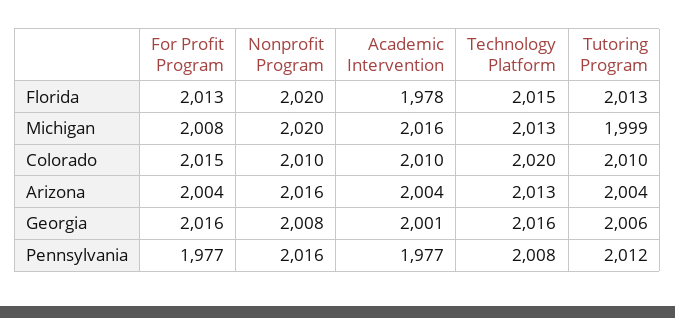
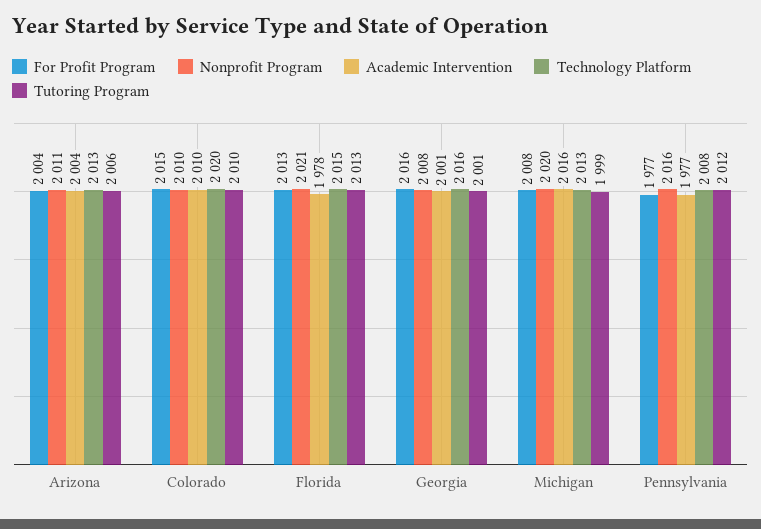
  {
    "For Profit Program": {
      "Florida": 2013,
      "Michigan": 2008,
      "Colorado": 2015,
      "Arizona": 2004,
      "Georgia": 2016,
      "Pennsylvania": 1977
    },
    "Nonprofit Program": {
-     "Florida": 2020,
+     "Florida": 2021,
      "Michigan": 2020,
      "Colorado": 2010,
-     "Arizona": 2016,
+     "Arizona": 2011,
      "Georgia": 2008,
      "Pennsylvania": 2016
    },
    "Academic Intervention": {
      "Florida": 1978,
      "Michigan": 2016,
      "Colorado": 2010,
      "Arizona": 2004,
      "Georgia": 2001,
      "Pennsylvania": 1977
    },
    "Technology Platform": {
      "Florida": 2015,
      "Michigan": 2013,
      "Colorado": 2020,
      "Arizona": 2013,
      "Georgia": 2016,
      "Pennsylvania": 2008
    },
    "Tutoring Program": {
      "Florida": 2013,
      "Michigan": 1999,
      "Colorado": 2010,
-     "Arizona": 2004,
+     "Arizona": 2006,
-     "Georgia": 2006,
+     "Georgia": 2001,
      "Pennsylvania": 2012
    }
  }

